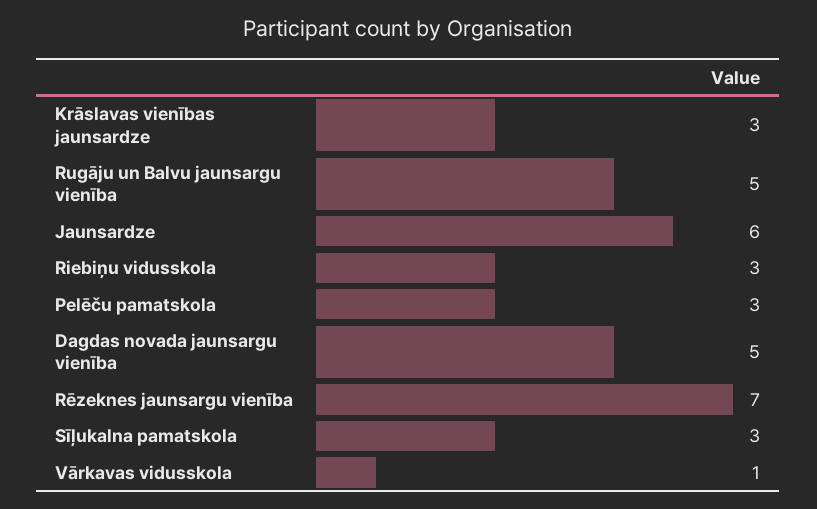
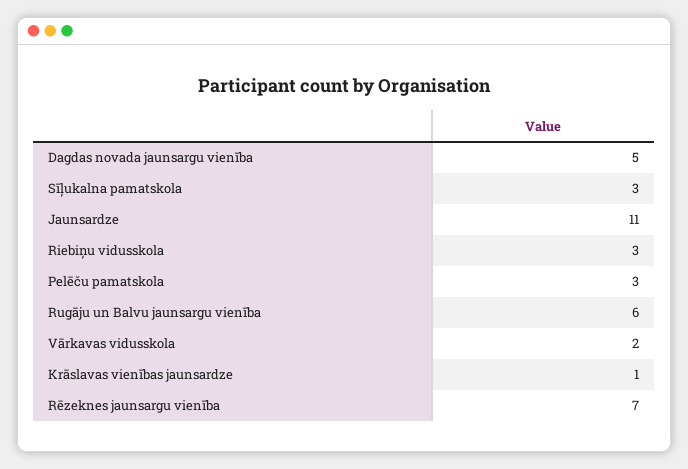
  {
-   "Krāslavas vienības jaunsardze": 3,
+   "Krāslavas vienības jaunsardze": 1,
-   "Rugāju un Balvu jaunsargu vienība": 5,
+   "Rugāju un Balvu jaunsargu vienība": 6,
-   "Jaunsardze": 6,
+   "Jaunsardze": 11,
    "Riebiņu vidusskola": 3,
    "Pelēču pamatskola": 3,
    "Dagdas novada jaunsargu vienība": 5,
    "Rēzeknes jaunsargu vienība": 7,
    "Sīļukalna pamatskola": 3,
-   "Vārkavas vidusskola": 1
+   "Vārkavas vidusskola": 2
  }

